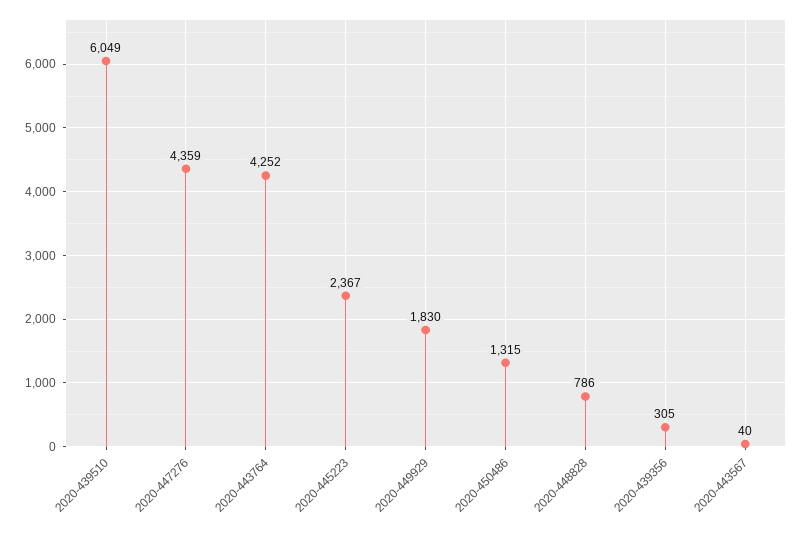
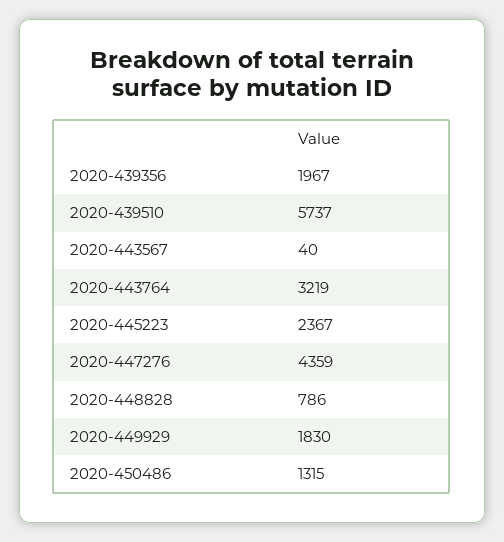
  {
-   "2020-439510": 6049,
+   "2020-439510": 5737,
    "2020-447276": 4359,
-   "2020-443764": 4252,
+   "2020-443764": 3219,
    "2020-445223": 2367,
    "2020-449929": 1830,
    "2020-450486": 1315,
    "2020-448828": 786,
-   "2020-439356": 305,
+   "2020-439356": 1967,
    "2020-443567": 40
  }

